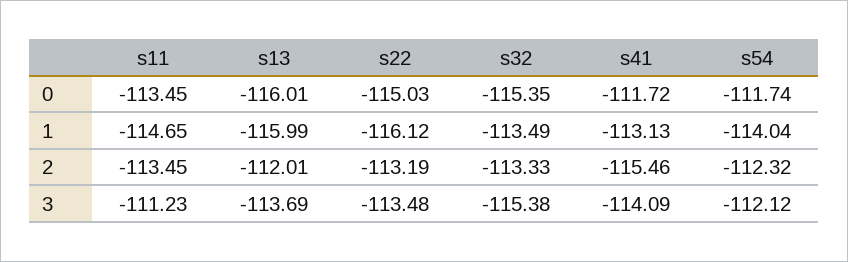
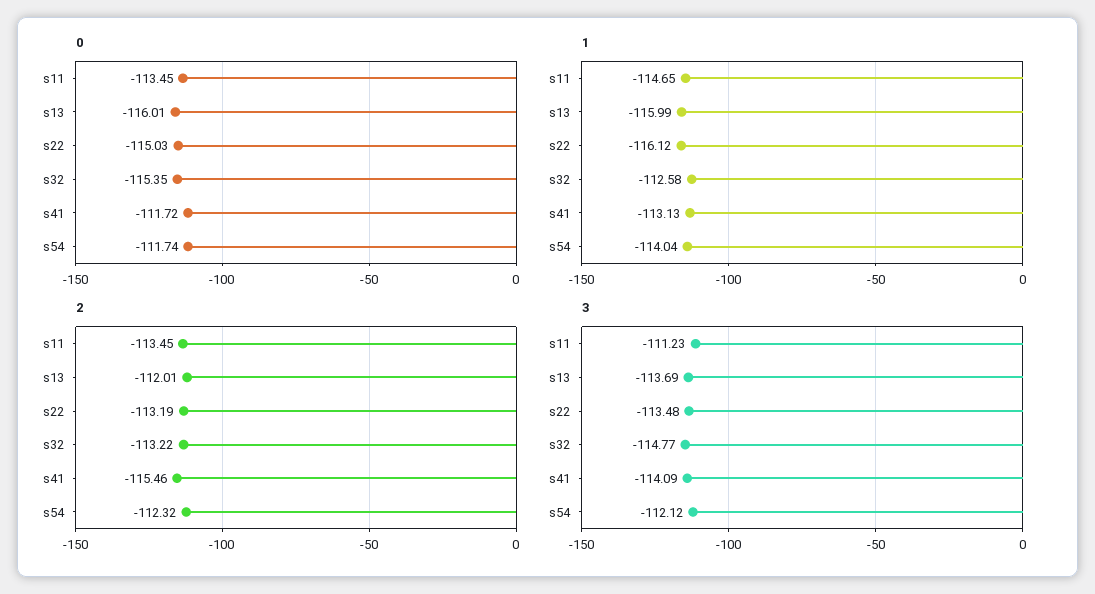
  {
    "0": {
      "s11": -113.45,
      "s13": -116.01,
      "s22": -115.03,
      "s32": -115.35,
      "s41": -111.72,
      "s54": -111.74
    },
    "1": {
      "s11": -114.65,
      "s13": -115.99,
      "s22": -116.12,
-     "s32": -113.49,
+     "s32": -112.58,
      "s41": -113.13,
      "s54": -114.04
    },
    "2": {
      "s11": -113.45,
      "s13": -112.01,
      "s22": -113.19,
-     "s32": -113.33,
+     "s32": -113.22,
      "s41": -115.46,
      "s54": -112.32
    },
    "3": {
      "s11": -111.23,
      "s13": -113.69,
      "s22": -113.48,
-     "s32": -115.38,
+     "s32": -114.77,
      "s41": -114.09,
      "s54": -112.12
    }
  }

